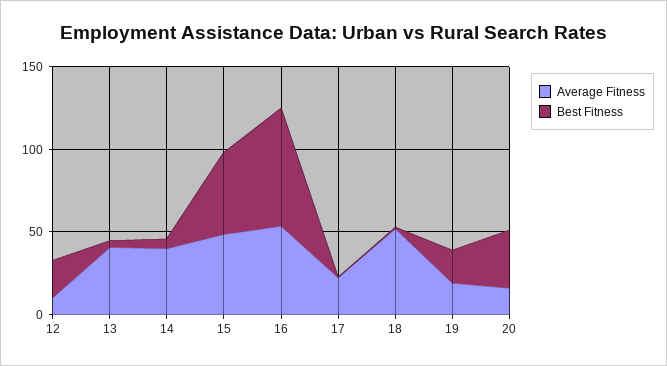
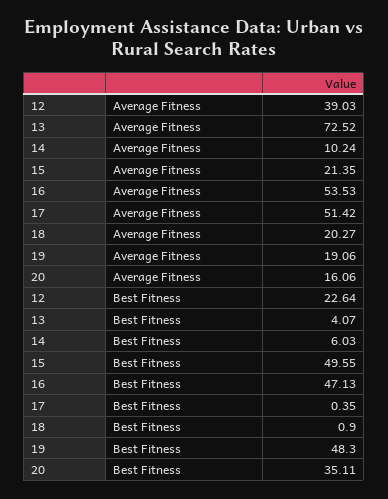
  {
    "Average Fitness": {
-     "12": 10,
+     "12": 39.03,
-     "13": 40,
+     "13": 72.52,
-     "14": 40,
+     "14": 10.24,
-     "15": 50,
+     "15": 21.35,
      "16": 53.53,
-     "17": 20,
+     "17": 51.42,
-     "18": 50,
+     "18": 20.27,
      "19": 19.06,
      "20": 16.06
    },
    "Best Fitness": {
      "12": 22.64,
      "13": 4.07,
      "14": 6.03,
      "15": 49.55,
-     "16": 70,
+     "16": 47.13,
      "17": 0.35,
      "18": 0.9,
-     "19": 20,
+     "19": 48.3,
      "20": 35.11
    }
  }

